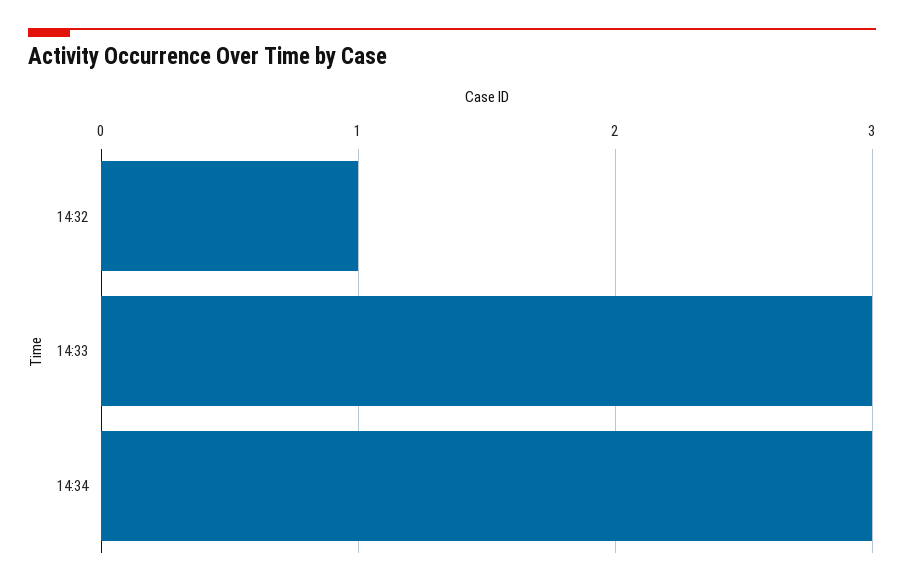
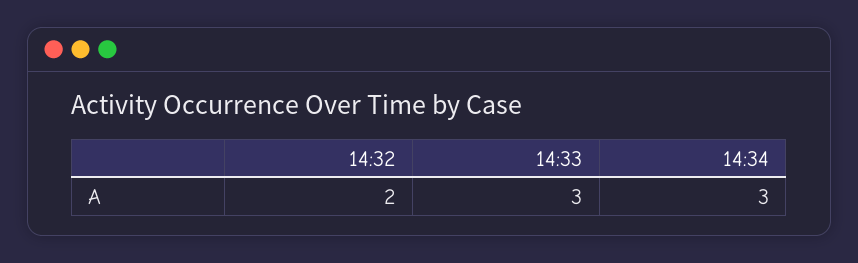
  {
-   "14:32": 1,
+   "14:32": 2,
    "14:33": 3,
    "14:34": 3
  }

